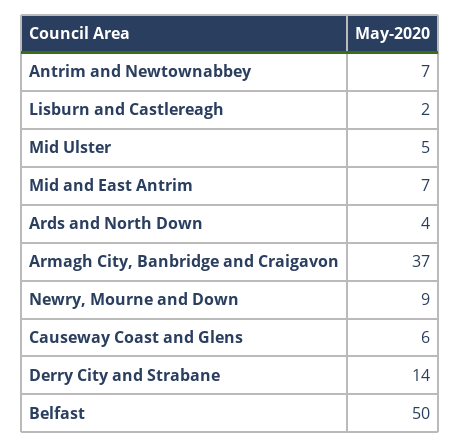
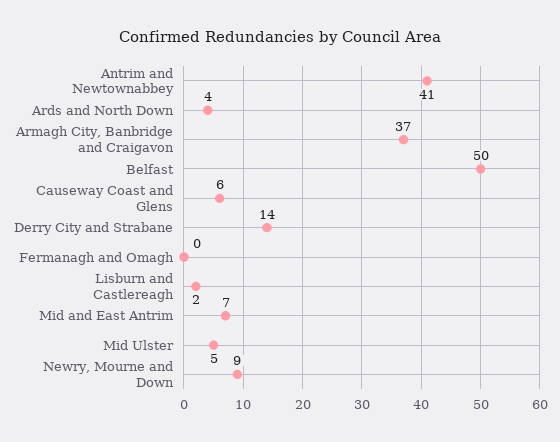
  {
-   "Antrim and Newtownabbey": 7,
+   "Antrim and Newtownabbey": 41,
    "Lisburn and Castlereagh": 2,
    "Mid Ulster": 5,
    "Mid and East Antrim": 7,
    "Ards and North Down": 4,
    "Armagh City, Banbridge and Craigavon": 37,
    "Newry, Mourne and Down": 9,
    "Causeway Coast and Glens": 6,
    "Derry City and Strabane": 14,
-   "Belfast": 50
+   "Belfast": 50,
+   "Fermanagh and Omagh": 0
  }

